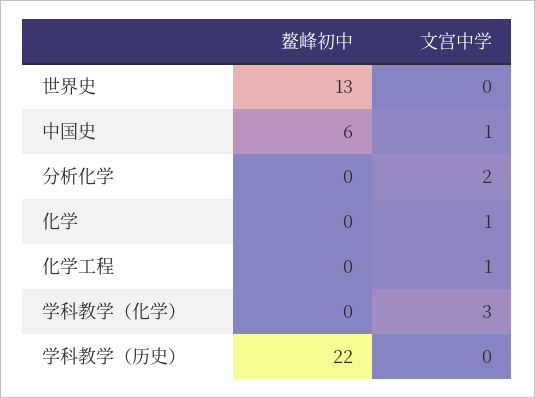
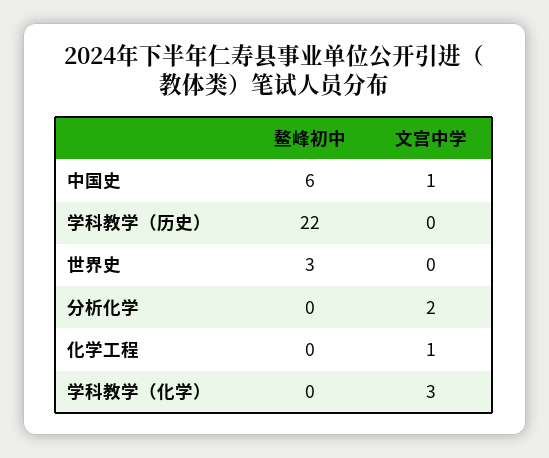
  {
    "鳌峰初中": {
-     "世界史": 13,
+     "世界史": 3,
      "中国史": 6,
      "分析化学": 0,
-     "化学": 0,
      "化学工程": 0,
      "学科教学（化学）": 0,
      "学科教学（历史）": 22
    },
    "文宫中学": {
      "世界史": 0,
      "中国史": 1,
      "分析化学": 2,
-     "化学": 1,
      "化学工程": 1,
      "学科教学（化学）": 3,
      "学科教学（历史）": 0
    }
  }

